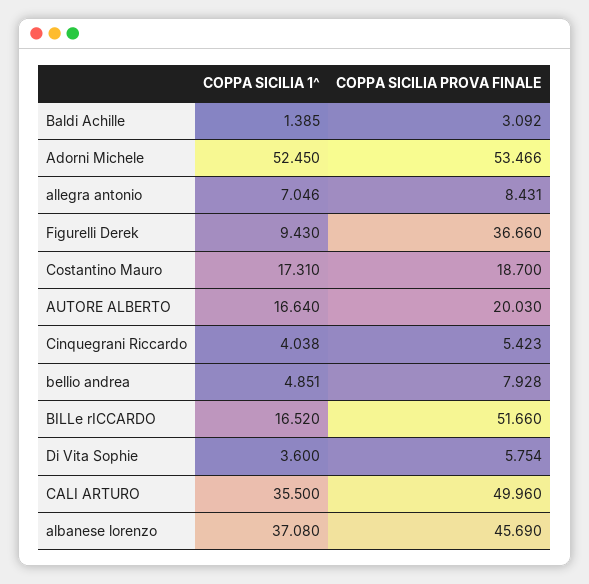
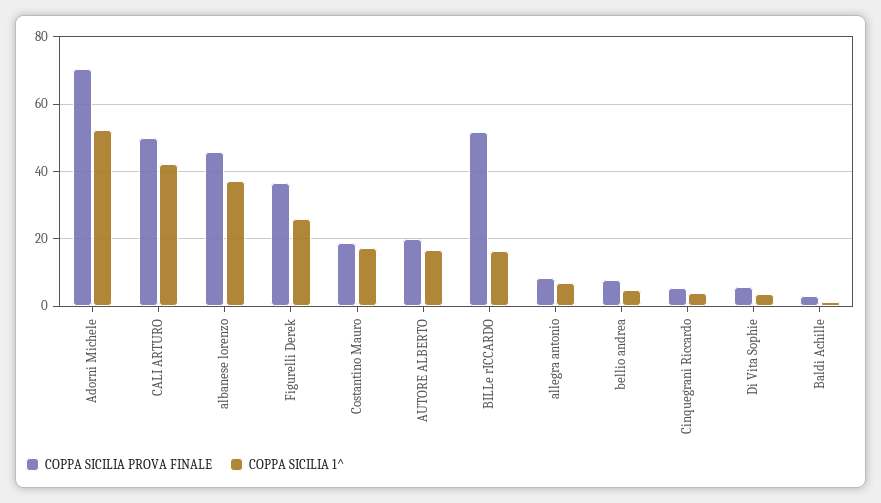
  {
    "COPPA SICILIA 1^": {
      "Baldi Achille": 1.385,
      "Adorni Michele": 52.45,
      "allegra antonio": 7.046,
-     "Figurelli Derek": 9.43,
+     "Figurelli Derek": 26,
      "Costantino Mauro": 17.31,
      "AUTORE ALBERTO": 16.64,
      "Cinquegrani Riccardo": 4.038,
      "bellio andrea": 4.851,
      "BILLe rICCARDO": 16.52,
      "Di Vita Sophie": 3.6,
-     "CALI ARTURO": 35.5,
+     "CALI ARTURO": 42,
      "albanese lorenzo": 37.08
    },
    "COPPA SICILIA PROVA FINALE": {
      "Baldi Achille": 3.092,
-     "Adorni Michele": 53.466,
+     "Adorni Michele": 70,
      "allegra antonio": 8.431,
      "Figurelli Derek": 36.66,
      "Costantino Mauro": 18.7,
      "AUTORE ALBERTO": 20.03,
      "Cinquegrani Riccardo": 5.423,
      "bellio andrea": 7.928,
      "BILLe rICCARDO": 51.66,
      "Di Vita Sophie": 5.754,
      "CALI ARTURO": 49.96,
      "albanese lorenzo": 45.69
    }
  }

